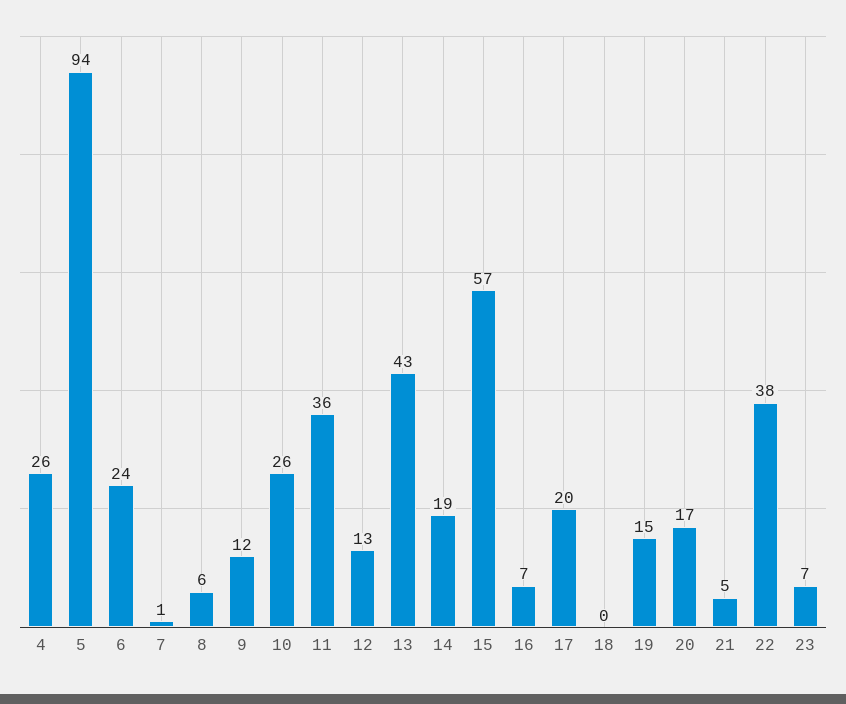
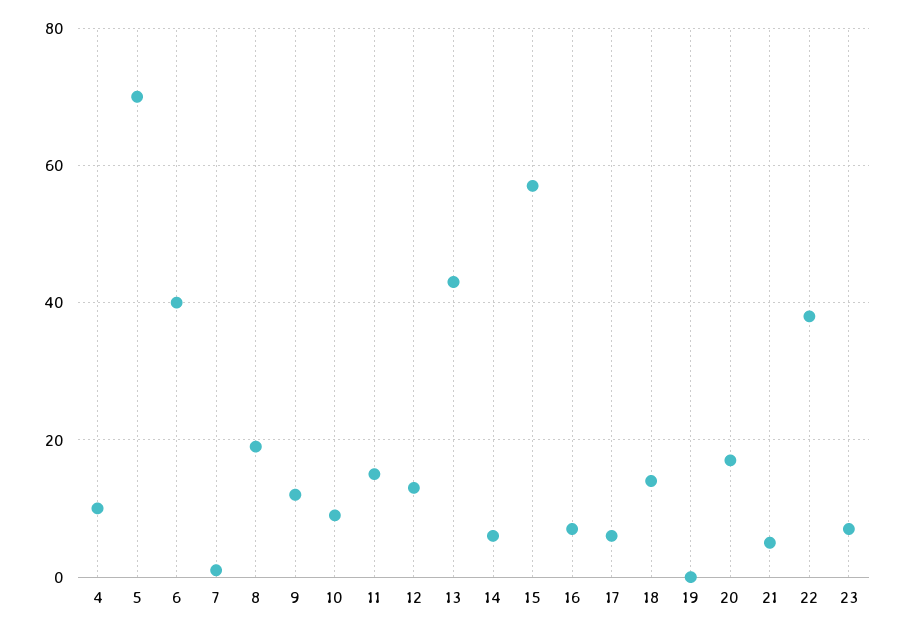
  {
-   "4": 26,
+   "4": 10,
-   "5": 94,
+   "5": 70,
-   "6": 24,
+   "6": 40,
    "7": 1,
-   "8": 6,
+   "8": 20,
    "9": 12,
-   "10": 26,
+   "10": 10,
-   "11": 36,
+   "11": 15,
    "12": 13,
    "13": 43,
-   "14": 19,
+   "14": 5,
    "15": 57,
    "16": 7,
-   "17": 20,
+   "17": 5,
-   "18": 0,
+   "18": 15,
-   "19": 15,
+   "19": 0,
    "20": 17,
    "21": 5,
    "22": 38,
    "23": 7
  }

